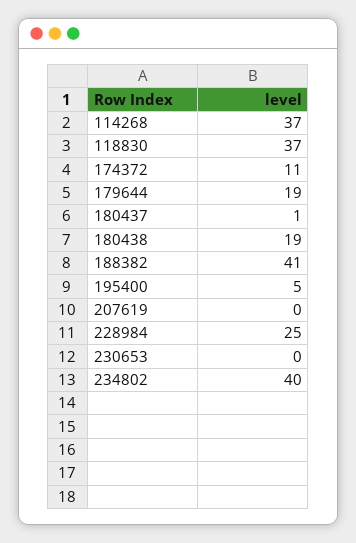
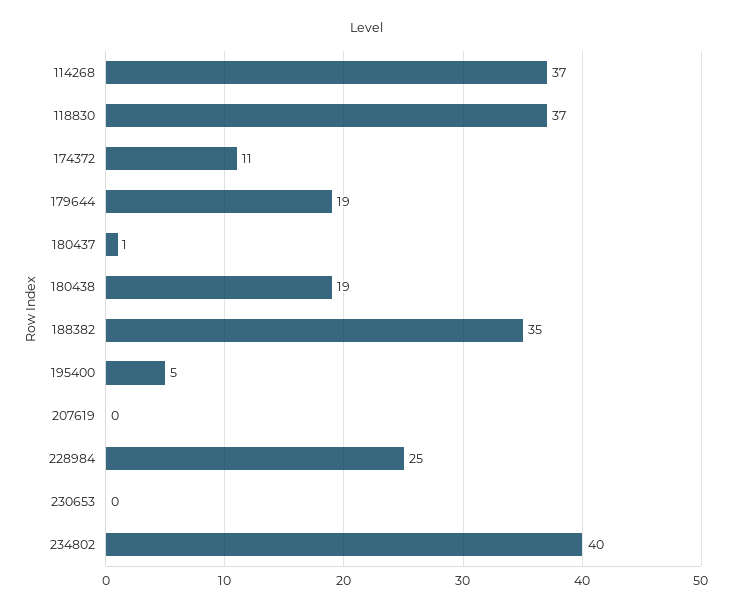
  {
    "114268": 37,
    "118830": 37,
    "174372": 11,
    "179644": 19,
    "180437": 1,
    "180438": 19,
-   "188382": 41,
+   "188382": 35,
    "195400": 5,
    "207619": 0,
    "228984": 25,
    "230653": 0,
    "234802": 40
  }

